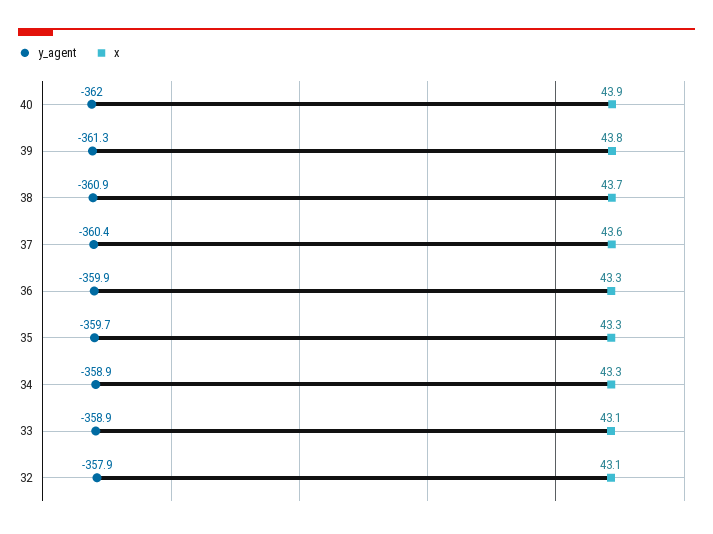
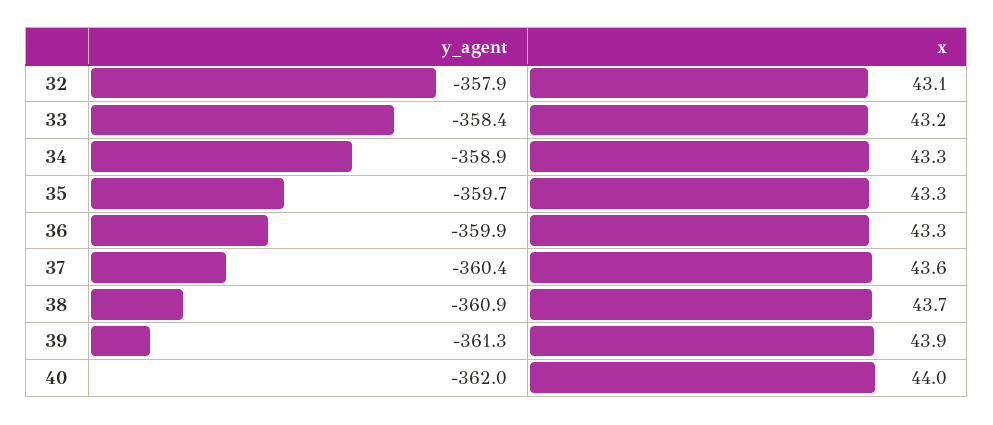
  {
    "y_agent": {
      "40": -362,
      "39": -361.3,
      "38": -360.9,
      "37": -360.4,
      "36": -359.9,
      "35": -359.7,
      "34": -358.9,
-     "33": -358.9,
+     "33": -358.4,
      "32": -357.9
    },
    "x": {
-     "40": 43.9,
+     "40": 44,
-     "39": 43.8,
+     "39": 43.9,
      "38": 43.7,
      "37": 43.6,
      "36": 43.3,
      "35": 43.3,
      "34": 43.3,
-     "33": 43.1,
+     "33": 43.2,
      "32": 43.1
    }
  }

